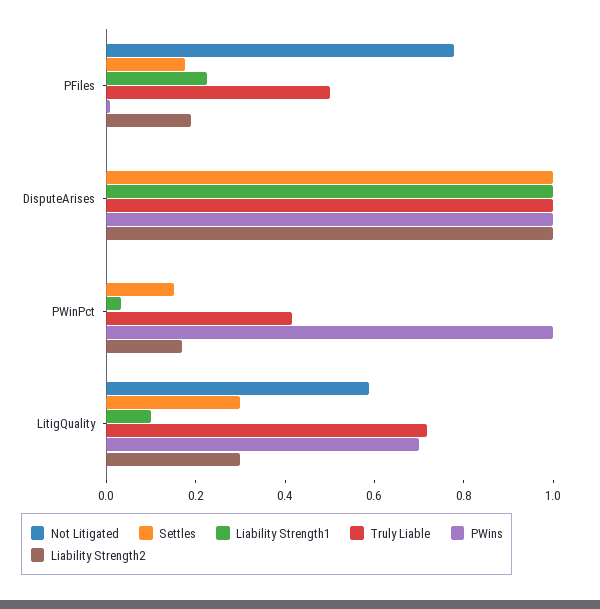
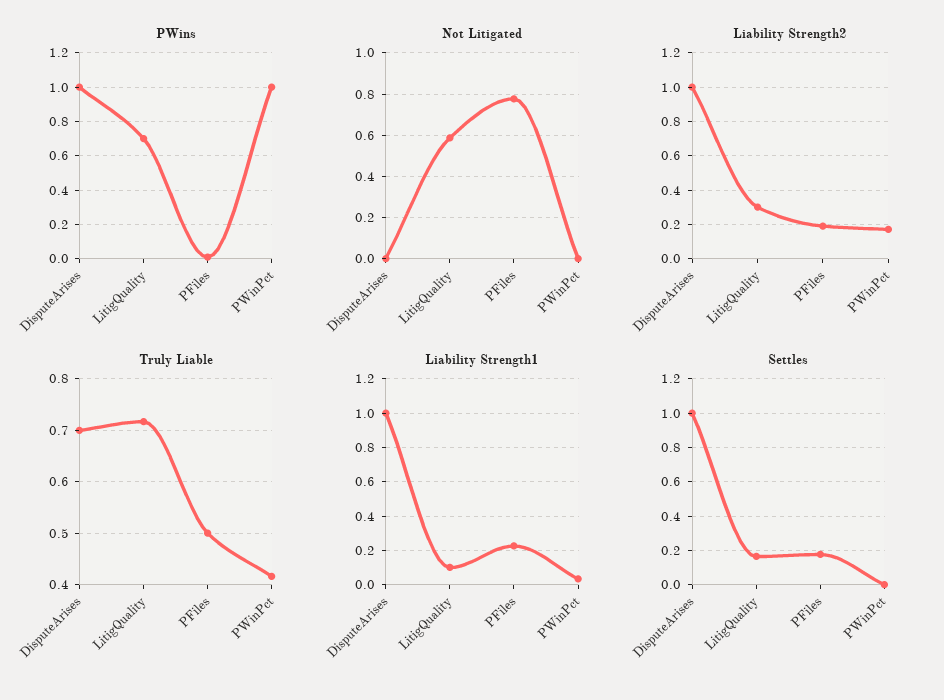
  {
    "Not Litigated": {
      "PFiles": 0.8,
      "DisputeArises": 0,
      "PWinPct": 0,
      "LitigQuality": 0.6
    },
    "Settles": {
      "PFiles": 0.2,
      "DisputeArises": 1,
-     "PWinPct": 0.15,
+     "PWinPct": 0,
-     "LitigQuality": 0.3
+     "LitigQuality": 0.15
    },
    "Liability Strength1": {
      "PFiles": 0.25,
      "DisputeArises": 1,
      "PWinPct": 0.05,
      "LitigQuality": 0.1
    },
    "Truly Liable": {
      "PFiles": 0.5,
-     "DisputeArises": 1,
+     "DisputeArises": 0.7,
      "PWinPct": 0.42,
      "LitigQuality": 0.72
    },
    "PWins": {
      "PFiles": 0,
      "DisputeArises": 1,
      "PWinPct": 1,
      "LitigQuality": 0.7
    },
    "Liability Strength2": {
      "PFiles": 0.2,
      "DisputeArises": 1,
      "PWinPct": 0.15,
      "LitigQuality": 0.3
    }
  }

